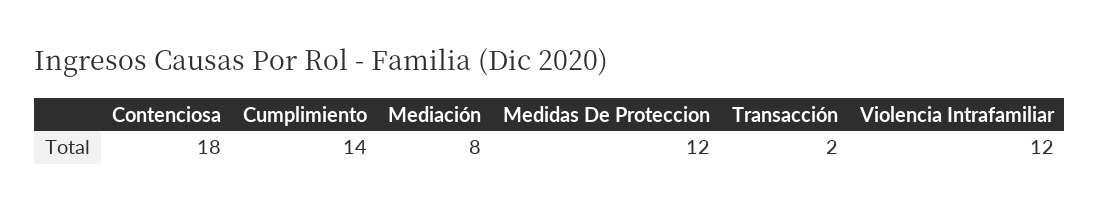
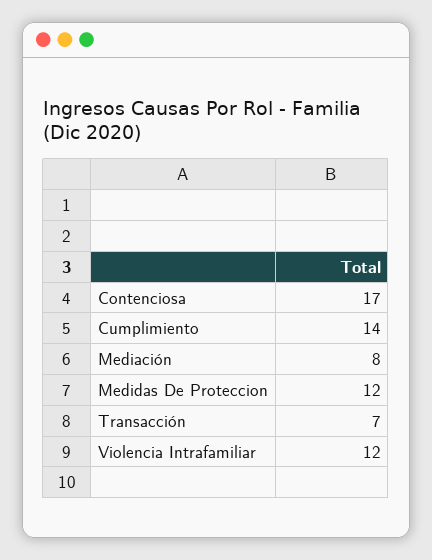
  {
-   "Contenciosa": 18,
+   "Contenciosa": 17,
    "Cumplimiento": 14,
    "Mediación": 8,
    "Medidas De Proteccion": 12,
-   "Transacción": 2,
+   "Transacción": 7,
    "Violencia Intrafamiliar": 12
  }

